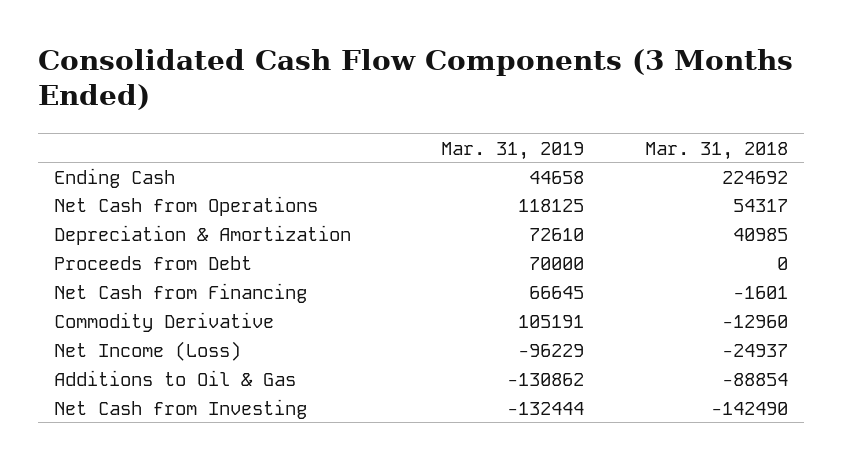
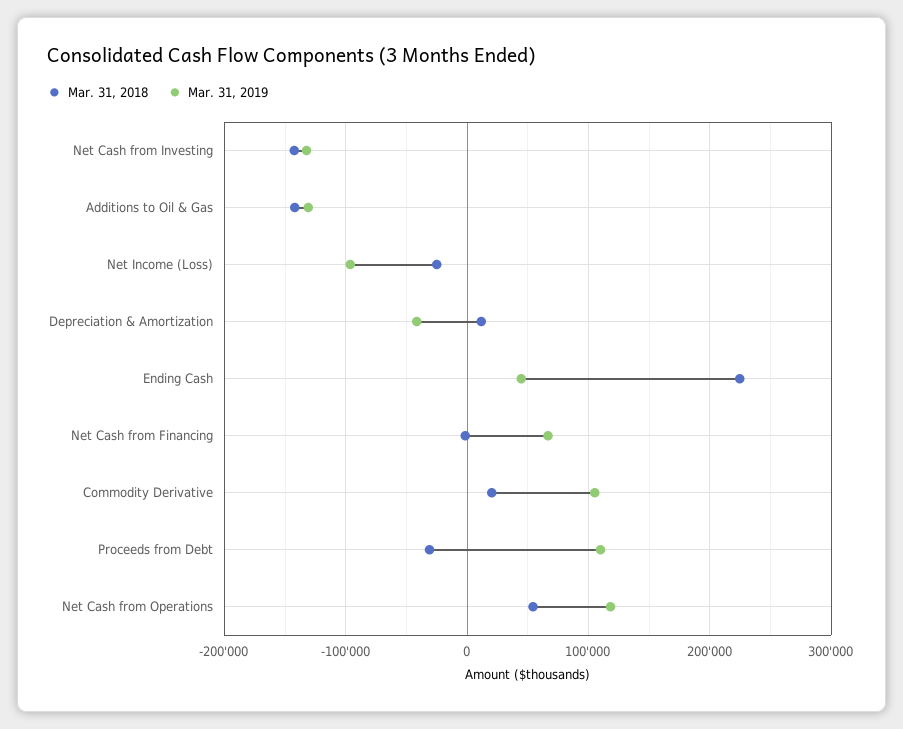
  {
    "Mar. 31, 2019": {
      "Ending Cash": 44658,
      "Net Cash from Operations": 118125,
-     "Depreciation & Amortization": 72610,
+     "Depreciation & Amortization": -40000,
-     "Proceeds from Debt": 70000,
+     "Proceeds from Debt": 110000,
      "Net Cash from Financing": 66645,
      "Commodity Derivative": 105191,
      "Net Income (Loss)": -96229,
      "Additions to Oil & Gas": -130862,
      "Net Cash from Investing": -132444
    },
    "Mar. 31, 2018": {
      "Ending Cash": 224692,
      "Net Cash from Operations": 54317,
-     "Depreciation & Amortization": 40985,
+     "Depreciation & Amortization": 10000,
-     "Proceeds from Debt": 0,
+     "Proceeds from Debt": -30000,
      "Net Cash from Financing": -1601,
-     "Commodity Derivative": -12960,
+     "Commodity Derivative": 20000,
      "Net Income (Loss)": -24937,
-     "Additions to Oil & Gas": -88854,
+     "Additions to Oil & Gas": -140000,
      "Net Cash from Investing": -142490
    }
  }

